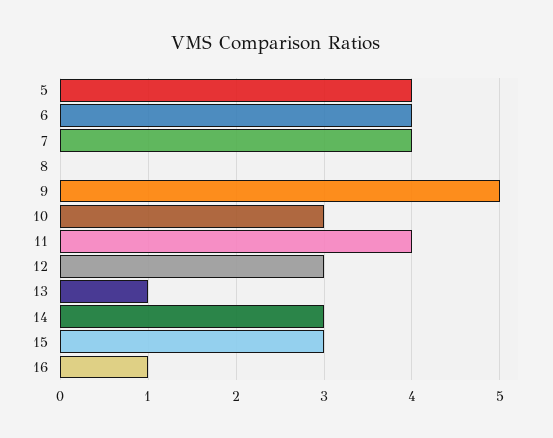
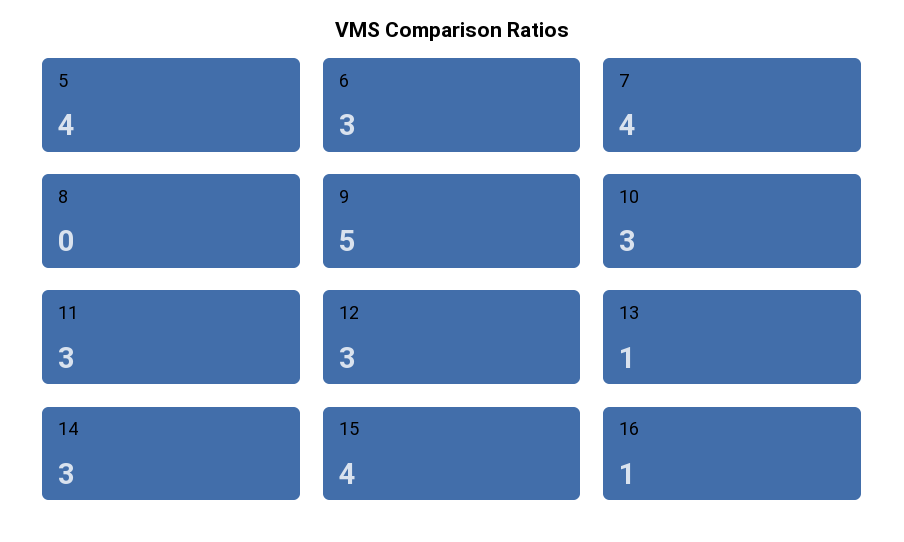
  {
    "5": 4,
-   "6": 4,
+   "6": 3,
    "7": 4,
    "8": 0,
    "9": 5,
    "10": 3,
-   "11": 4,
+   "11": 3,
    "12": 3,
    "13": 1,
    "14": 3,
-   "15": 3,
+   "15": 4,
    "16": 1
  }

